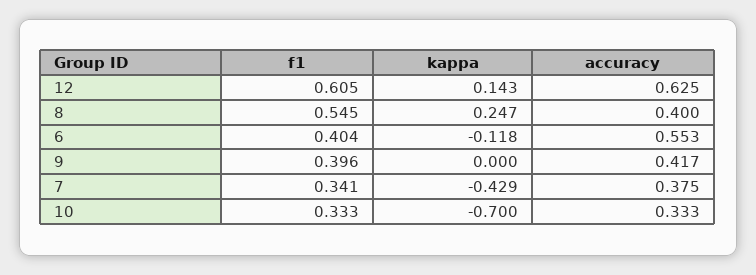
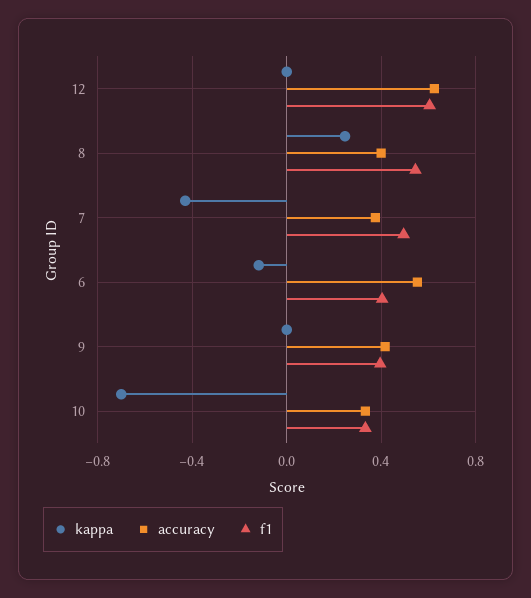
  {
    "f1": {
      "12": 0.605,
      "8": 0.545,
      "6": 0.404,
      "9": 0.396,
-     "7": 0.341,
+     "7": 0.5,
      "10": 0.333
    },
    "kappa": {
-     "12": 0.143,
+     "12": 0,
      "8": 0.247,
      "6": -0.118,
      "9": 0,
      "7": -0.429,
      "10": -0.7
    },
    "accuracy": {
      "12": 0.625,
      "8": 0.4,
      "6": 0.553,
      "9": 0.417,
      "7": 0.375,
      "10": 0.333
    }
  }

